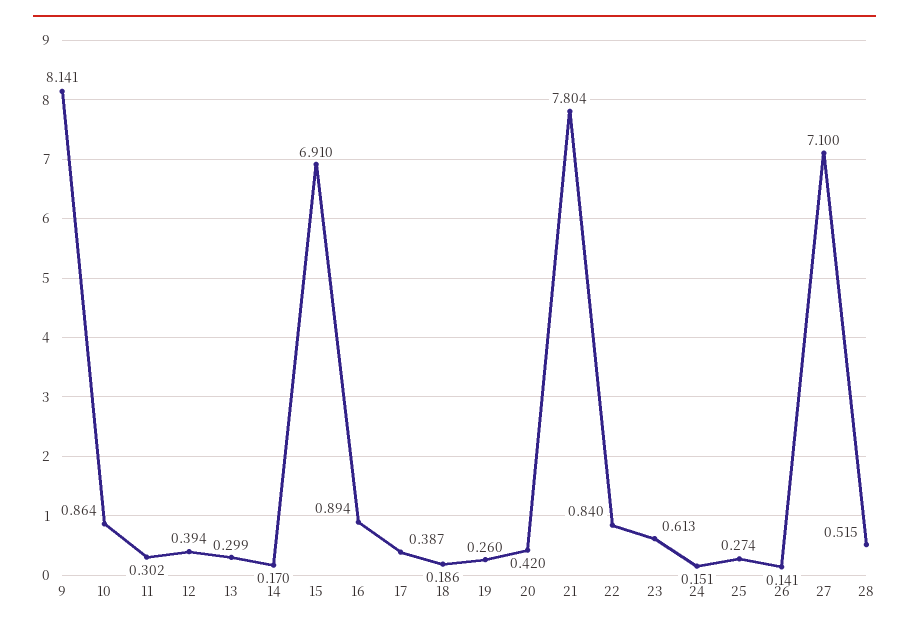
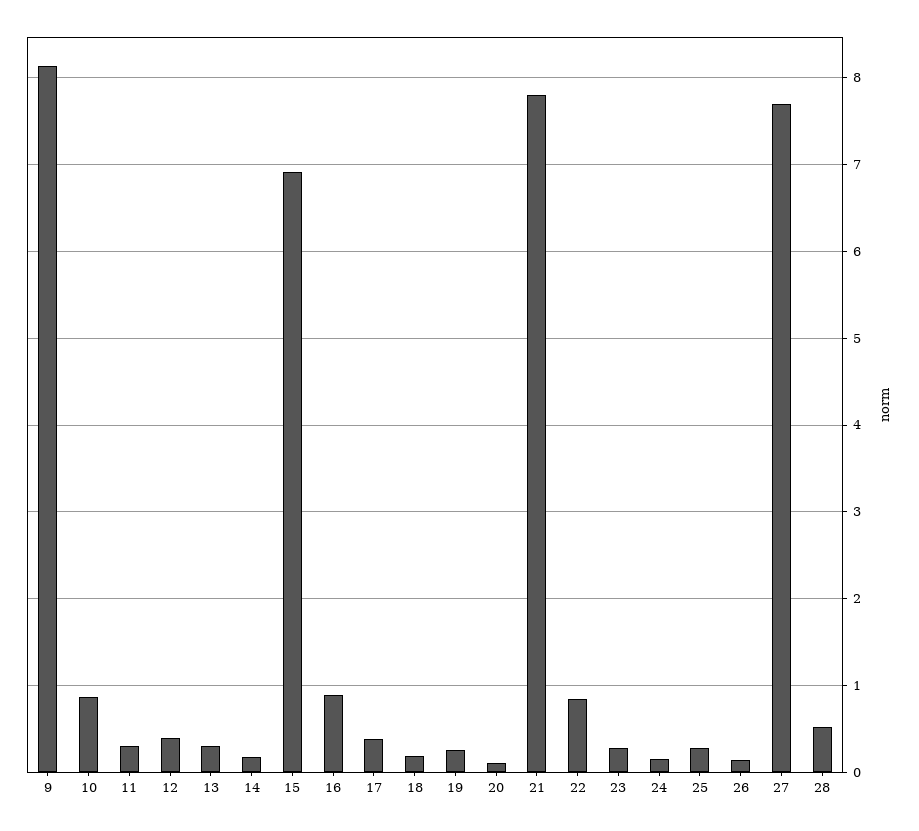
  {
    "9": 8.141,
    "10": 0.864,
    "11": 0.302,
    "12": 0.394,
    "13": 0.299,
    "14": 0.17,
    "15": 6.91,
    "16": 0.894,
    "17": 0.387,
    "18": 0.186,
    "19": 0.26,
-   "20": 0.42,
+   "20": 0.1,
    "21": 7.804,
    "22": 0.84,
-   "23": 0.613,
+   "23": 0.3,
    "24": 0.151,
    "25": 0.274,
    "26": 0.141,
-   "27": 7.1,
+   "27": 7.7,
    "28": 0.515
  }

